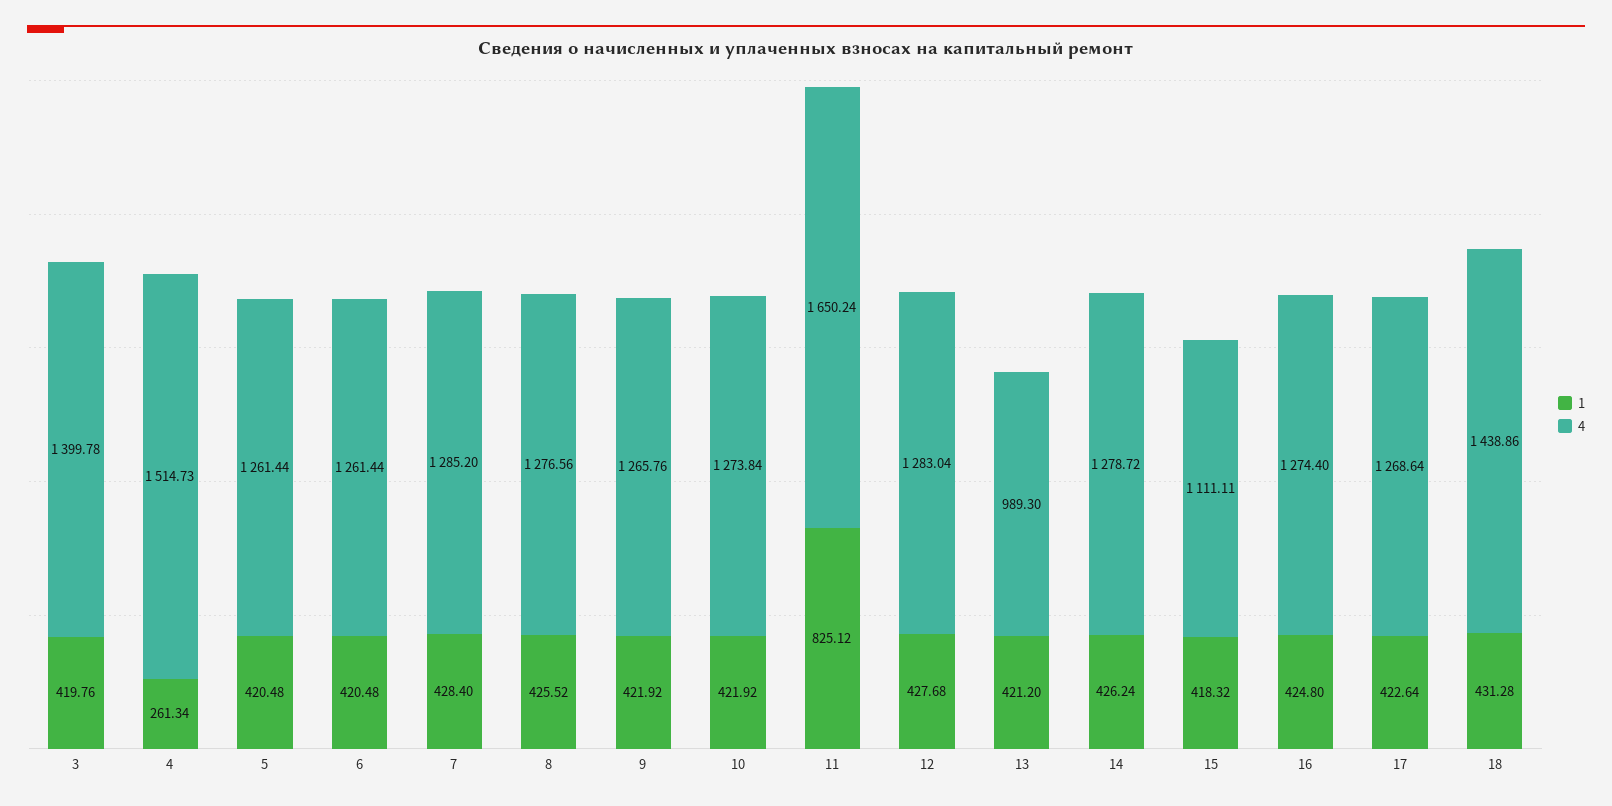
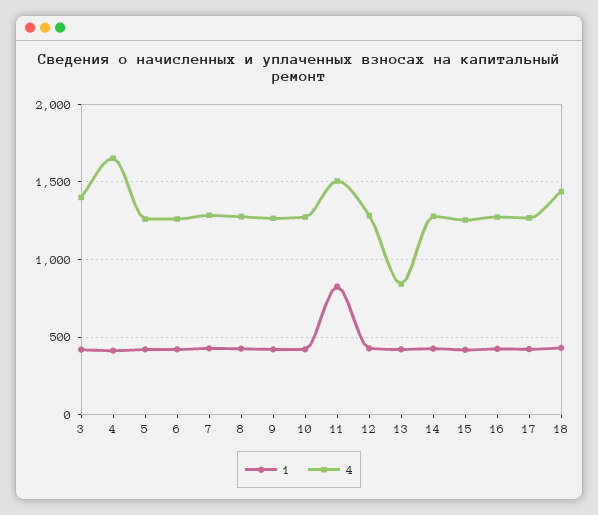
  {
    "1": {
      "3": 419.76,
-     "4": 261.34,
+     "4": 400,
      "5": 420.48,
      "6": 420.48,
      "7": 428.4,
      "8": 425.52,
      "9": 421.92,
      "10": 421.92,
      "11": 825.12,
      "12": 427.68,
      "13": 421.2,
      "14": 426.24,
      "15": 418.32,
      "16": 424.8,
      "17": 422.64,
      "18": 431.28
    },
    "4": {
      "3": 1399.78,
-     "4": 1514.73,
+     "4": 1650,
      "5": 1261.44,
      "6": 1261.44,
      "7": 1285.2,
      "8": 1276.56,
      "9": 1265.76,
      "10": 1273.84,
-     "11": 1650.24,
+     "11": 1500,
      "12": 1283.04,
-     "13": 989.3,
+     "13": 850,
      "14": 1278.72,
-     "15": 1111.11,
+     "15": 1250,
      "16": 1274.4,
      "17": 1268.64,
      "18": 1438.86
    }
  }

